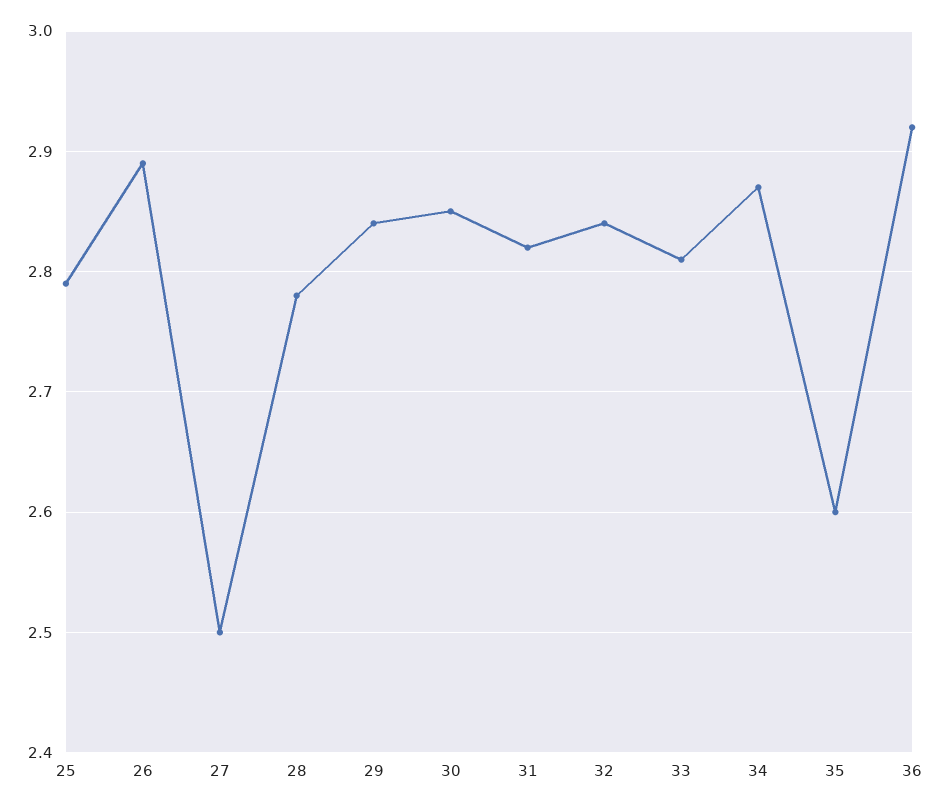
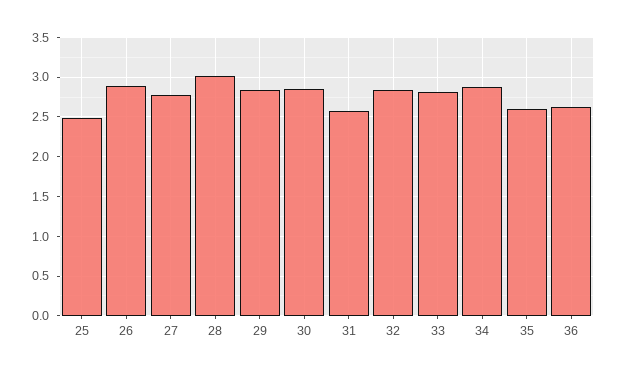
  {
-   "25": 2.79,
+   "25": 2.5,
    "26": 2.89,
-   "27": 2.5,
+   "27": 2.8,
-   "28": 2.78,
+   "28": 3,
    "29": 2.84,
    "30": 2.85,
-   "31": 2.82,
+   "31": 2.6,
    "32": 2.84,
    "33": 2.81,
    "34": 2.87,
    "35": 2.6,
-   "36": 2.92
+   "36": 2.6
  }

